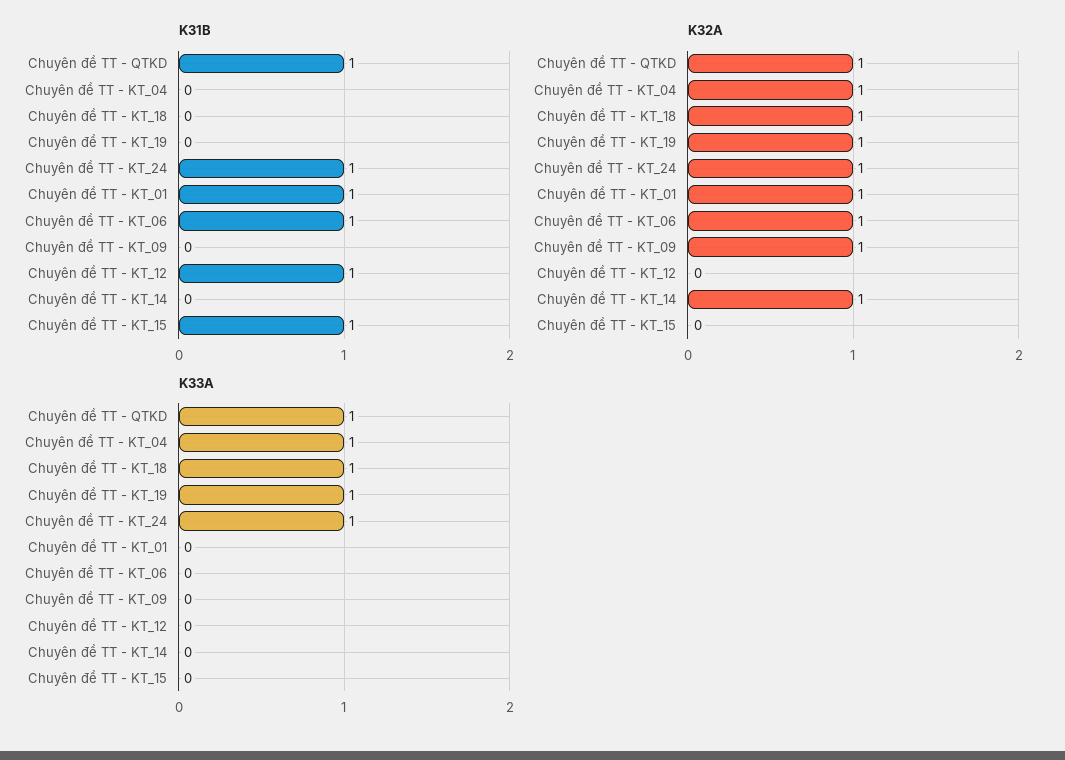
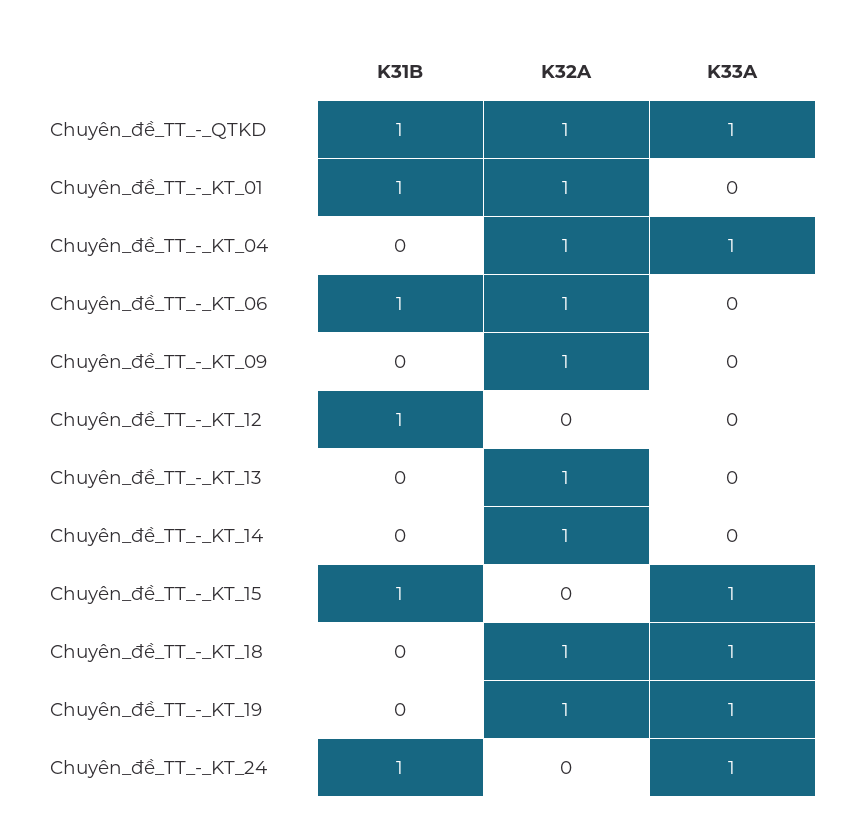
  {
    "K31B": {
      "Chuyên đề TT - QTKD": 1,
      "Chuyên đề TT - KT_04": 0,
      "Chuyên đề TT - KT_18": 0,
      "Chuyên đề TT - KT_19": 0,
      "Chuyên đề TT - KT_24": 1,
      "Chuyên đề TT - KT_01": 1,
      "Chuyên đề TT - KT_06": 1,
      "Chuyên đề TT - KT_09": 0,
      "Chuyên đề TT - KT_12": 1,
      "Chuyên đề TT - KT_14": 0,
-     "Chuyên đề TT - KT_15": 1
+     "Chuyên đề TT - KT_15": 1,
+     "Chuyên_đề_TT_-_KT_13": 0
    },
    "K32A": {
      "Chuyên đề TT - QTKD": 1,
      "Chuyên đề TT - KT_04": 1,
      "Chuyên đề TT - KT_18": 1,
      "Chuyên đề TT - KT_19": 1,
-     "Chuyên đề TT - KT_24": 1,
+     "Chuyên đề TT - KT_24": 0,
      "Chuyên đề TT - KT_01": 1,
      "Chuyên đề TT - KT_06": 1,
      "Chuyên đề TT - KT_09": 1,
      "Chuyên đề TT - KT_12": 0,
      "Chuyên đề TT - KT_14": 1,
-     "Chuyên đề TT - KT_15": 0
+     "Chuyên đề TT - KT_15": 0,
+     "Chuyên_đề_TT_-_KT_13": 1
    },
    "K33A": {
      "Chuyên đề TT - QTKD": 1,
      "Chuyên đề TT - KT_04": 1,
      "Chuyên đề TT - KT_18": 1,
      "Chuyên đề TT - KT_19": 1,
      "Chuyên đề TT - KT_24": 1,
      "Chuyên đề TT - KT_01": 0,
      "Chuyên đề TT - KT_06": 0,
      "Chuyên đề TT - KT_09": 0,
      "Chuyên đề TT - KT_12": 0,
      "Chuyên đề TT - KT_14": 0,
-     "Chuyên đề TT - KT_15": 0
+     "Chuyên đề TT - KT_15": 1,
+     "Chuyên_đề_TT_-_KT_13": 0
    }
  }

